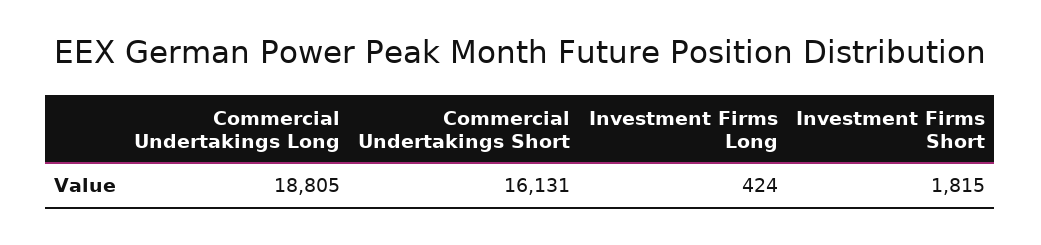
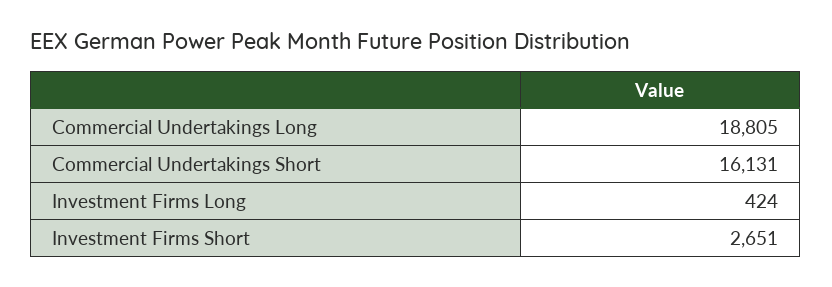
  {
    "Commercial Undertakings Long": 18805,
    "Commercial Undertakings Short": 16131,
    "Investment Firms Long": 424,
-   "Investment Firms Short": 1815
+   "Investment Firms Short": 2651
  }

